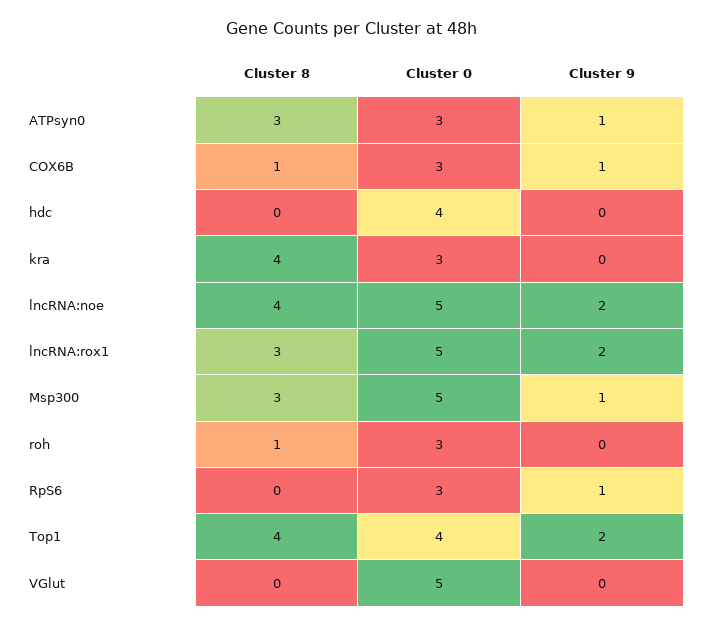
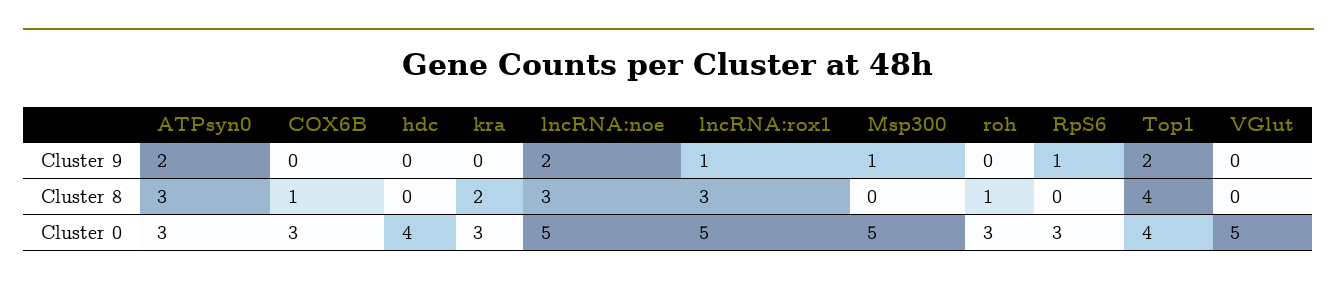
  {
    "Cluster 8": {
      "ATPsyn0": 3,
      "COX6B": 1,
      "hdc": 0,
-     "kra": 4,
+     "kra": 2,
-     "lncRNA:noe": 4,
+     "lncRNA:noe": 3,
      "lncRNA:rox1": 3,
-     "Msp300": 3,
+     "Msp300": 0,
      "roh": 1,
      "RpS6": 0,
      "Top1": 4,
      "VGlut": 0
    },
    "Cluster 0": {
      "ATPsyn0": 3,
      "COX6B": 3,
      "hdc": 4,
      "kra": 3,
      "lncRNA:noe": 5,
      "lncRNA:rox1": 5,
      "Msp300": 5,
      "roh": 3,
      "RpS6": 3,
      "Top1": 4,
      "VGlut": 5
    },
    "Cluster 9": {
-     "ATPsyn0": 1,
+     "ATPsyn0": 2,
-     "COX6B": 1,
+     "COX6B": 0,
      "hdc": 0,
      "kra": 0,
      "lncRNA:noe": 2,
-     "lncRNA:rox1": 2,
+     "lncRNA:rox1": 1,
      "Msp300": 1,
      "roh": 0,
      "RpS6": 1,
      "Top1": 2,
      "VGlut": 0
    }
  }

